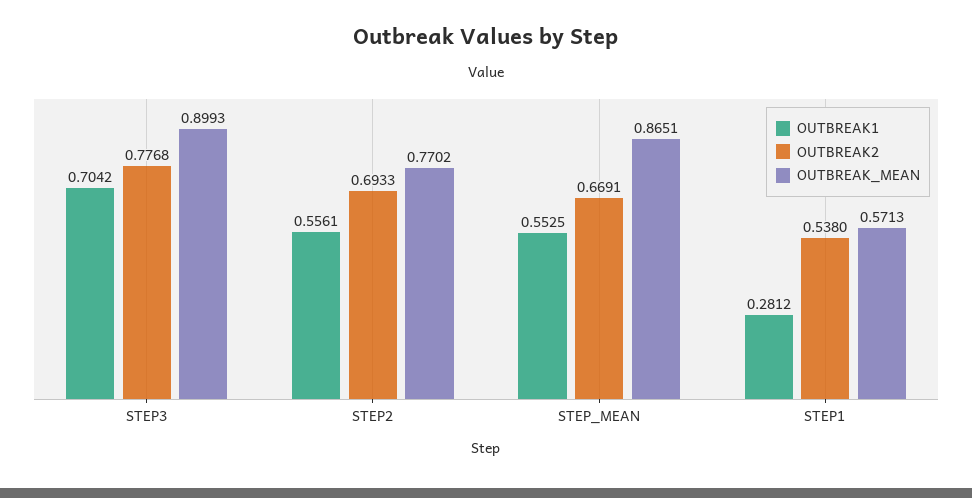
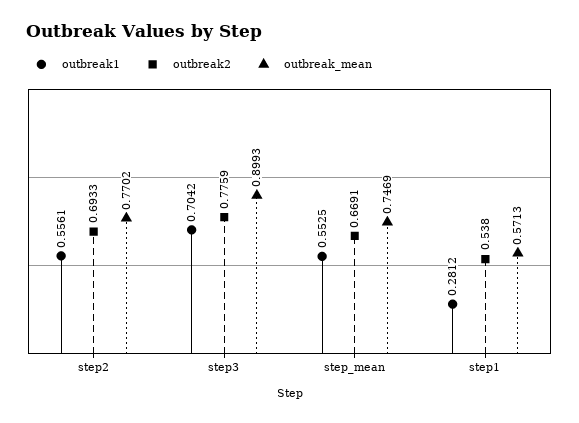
  {
    "OUTBREAK1": {
      "STEP3": 0.7042,
      "STEP2": 0.5561,
      "STEP_MEAN": 0.5525,
      "STEP1": 0.2812
    },
    "OUTBREAK2": {
-     "STEP3": 0.7768,
+     "STEP3": 0.7759,
      "STEP2": 0.6933,
      "STEP_MEAN": 0.6691,
      "STEP1": 0.538
    },
    "OUTBREAK_MEAN": {
      "STEP3": 0.8993,
      "STEP2": 0.7702,
-     "STEP_MEAN": 0.8651,
+     "STEP_MEAN": 0.7469,
      "STEP1": 0.5713
    }
  }

